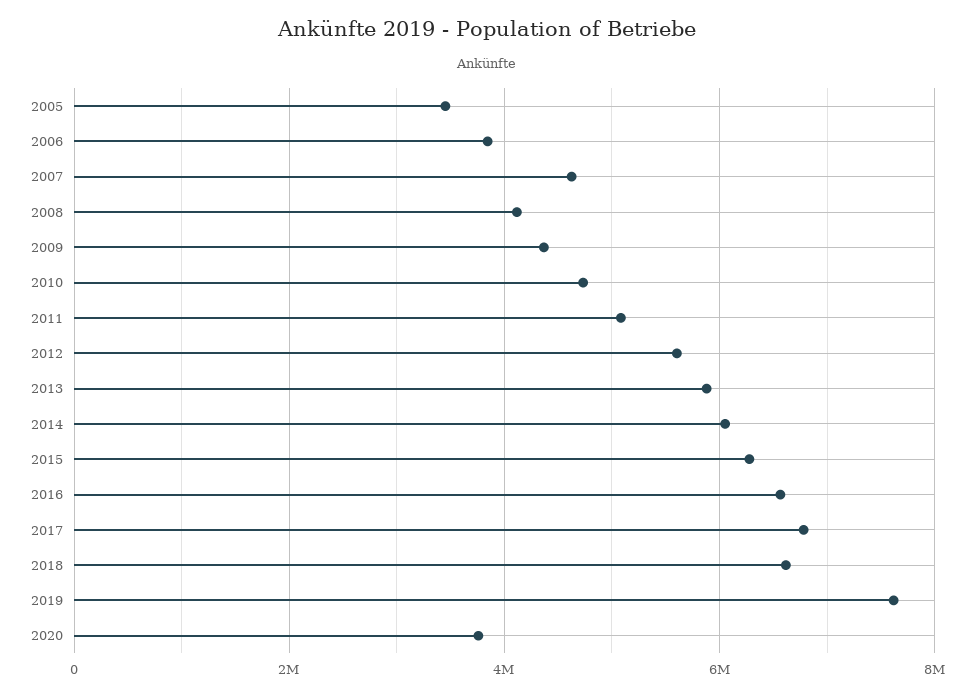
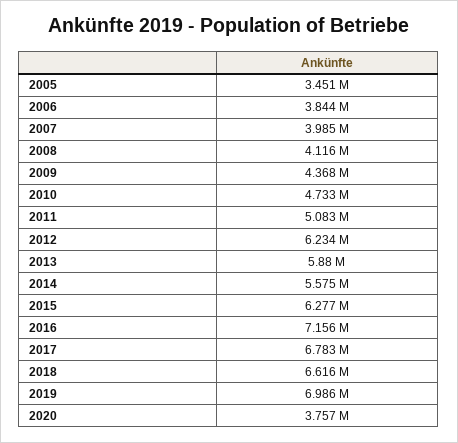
  {
    "2005": 3451000,
    "2006": 3844000,
-   "2007": 4600000,
+   "2007": 3985000,
    "2008": 4116000,
    "2009": 4368000,
    "2010": 4733000,
    "2011": 5083000,
-   "2012": 5600000,
+   "2012": 6234000,
    "2013": 5880000,
-   "2014": 6000000,
+   "2014": 5575000,
    "2015": 6277000,
-   "2016": 6600000,
+   "2016": 7156000,
    "2017": 6783000,
    "2018": 6616000,
-   "2019": 7600000,
+   "2019": 6986000,
    "2020": 3757000
  }

